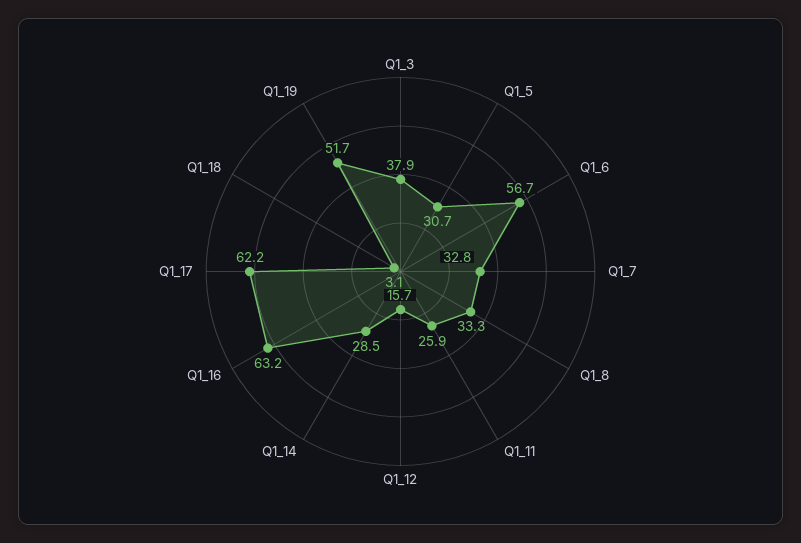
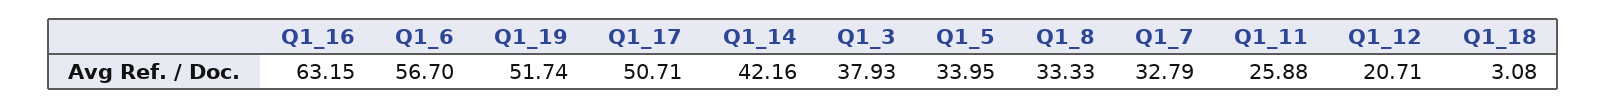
  {
    "Q1_3": 37.93,
-   "Q1_5": 30.7,
+   "Q1_5": 33.95,
    "Q1_6": 56.7,
    "Q1_7": 32.79,
    "Q1_8": 33.33,
    "Q1_11": 25.88,
-   "Q1_12": 15.7,
+   "Q1_12": 20.71,
-   "Q1_14": 28.5,
+   "Q1_14": 42.16,
    "Q1_16": 63.15,
-   "Q1_17": 62.2,
+   "Q1_17": 50.71,
    "Q1_18": 3.08,
    "Q1_19": 51.74
  }

